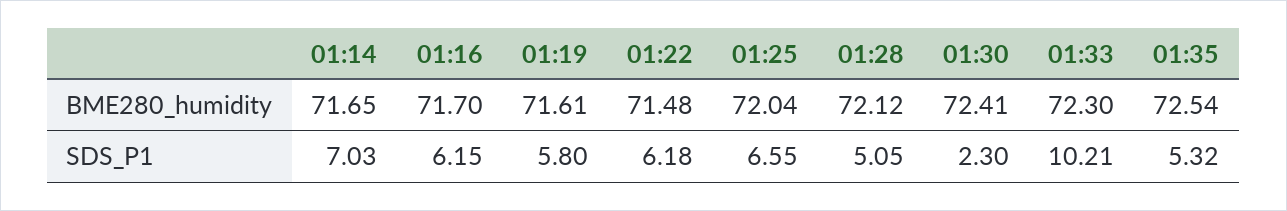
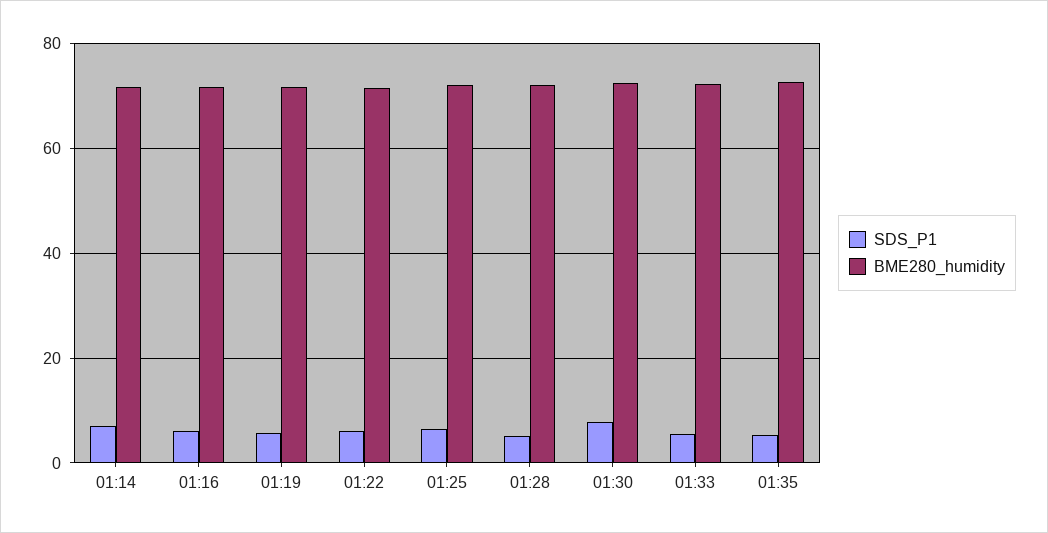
  {
    "BME280_humidity": {
      "01:14": 71.65,
      "01:16": 71.7,
      "01:19": 71.61,
      "01:22": 71.48,
      "01:25": 72.04,
      "01:28": 72.12,
      "01:30": 72.41,
      "01:33": 72.3,
      "01:35": 72.54
    },
    "SDS_P1": {
      "01:14": 7.03,
      "01:16": 6.15,
      "01:19": 5.8,
      "01:22": 6.18,
      "01:25": 6.55,
      "01:28": 5.05,
-     "01:30": 2.3,
+     "01:30": 8,
-     "01:33": 10.21,
+     "01:33": 6,
      "01:35": 5.32
    }
  }

